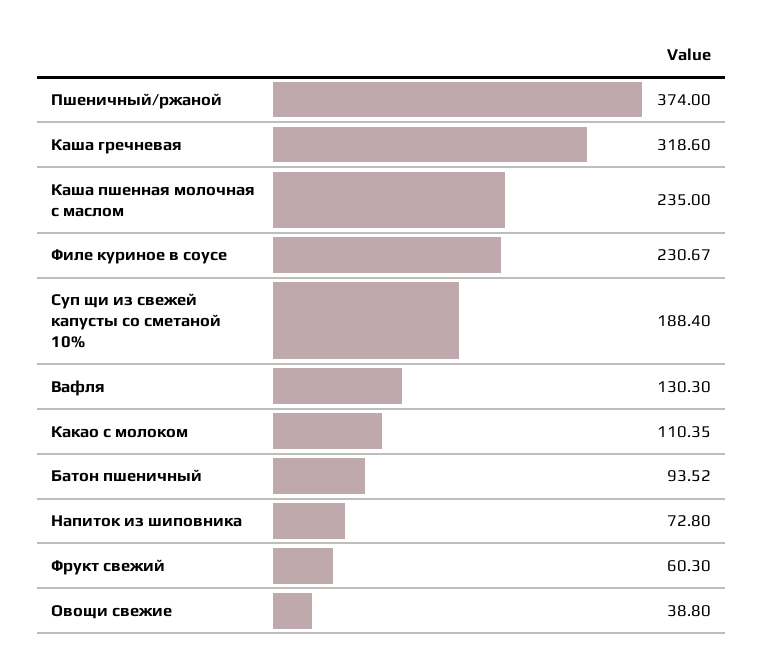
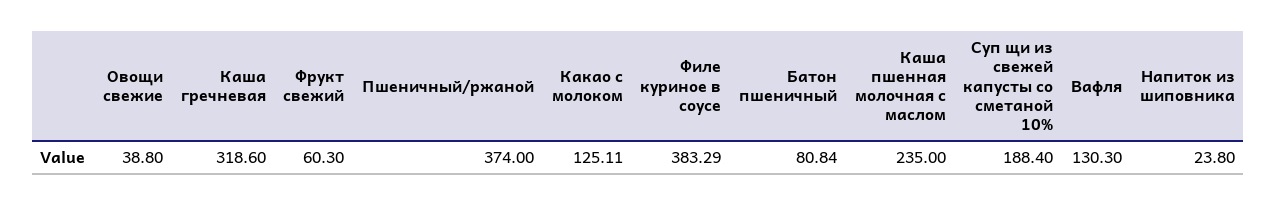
  {
    "Пшеничный/ржаной": 374,
    "Каша гречневая": 318.6,
    "Каша пшенная молочная с маслом": 235,
-   "Филе куриное в соусе": 230.67,
+   "Филе куриное в соусе": 383.29,
    "Суп щи из свежей капусты со сметаной 10%": 188.4,
    "Вафля": 130.3,
-   "Какао с молоком": 110.35,
+   "Какао с молоком": 125.11,
-   "Батон пшеничный": 93.52,
+   "Батон пшеничный": 80.84,
-   "Напиток из шиповника": 72.8,
+   "Напиток из шиповника": 23.8,
    "Фрукт свежий": 60.3,
    "Овощи свежие": 38.8
  }

